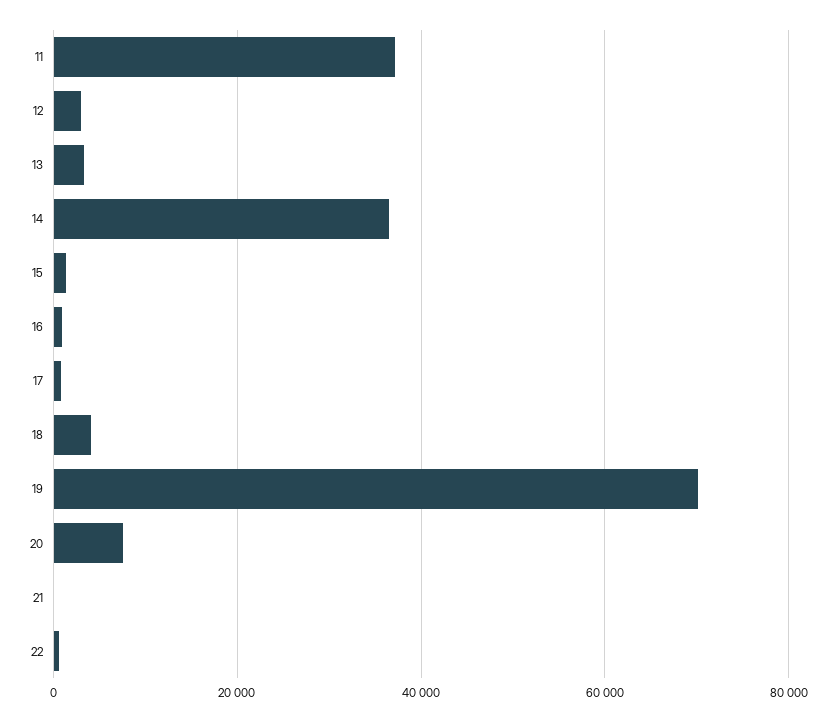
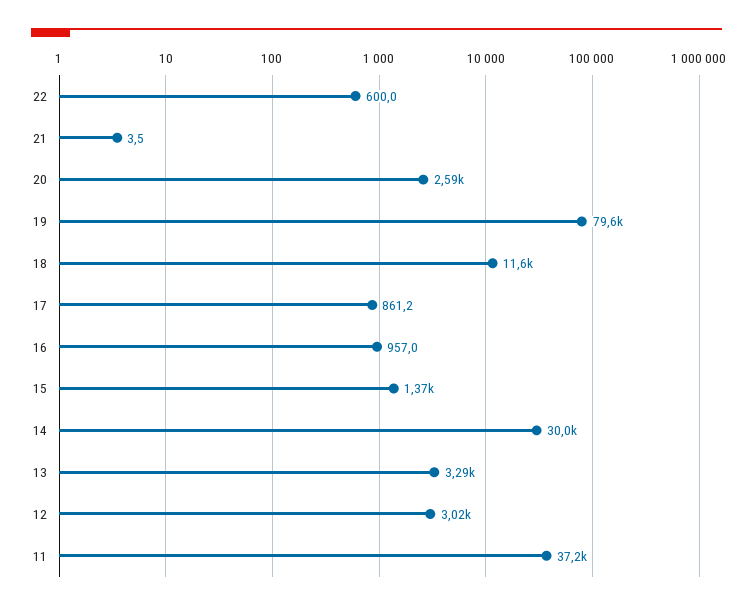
  {
    "11": 37200,
    "12": 3020,
    "13": 3290,
-   "14": 36000,
+   "14": 30000,
    "15": 1370,
    "16": 957,
    "17": 861.2,
-   "18": 4000,
+   "18": 11600,
-   "19": 70000,
+   "19": 79600,
-   "20": 8000,
+   "20": 2590,
    "21": 3.5,
    "22": 600
  }

